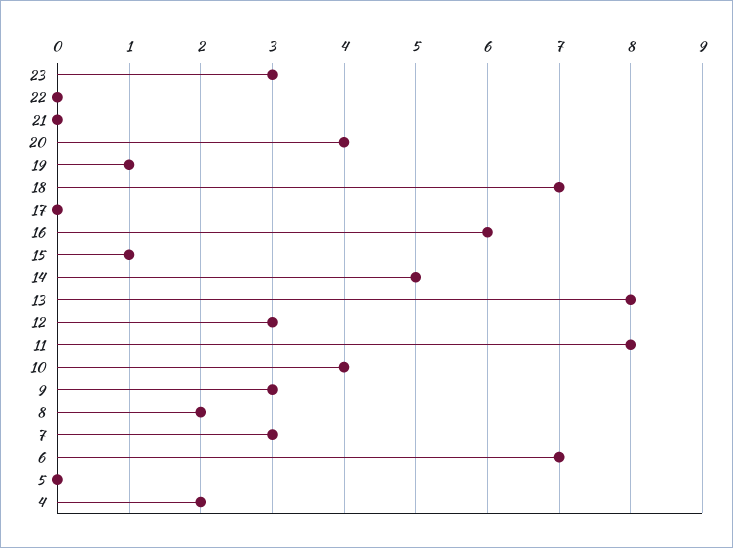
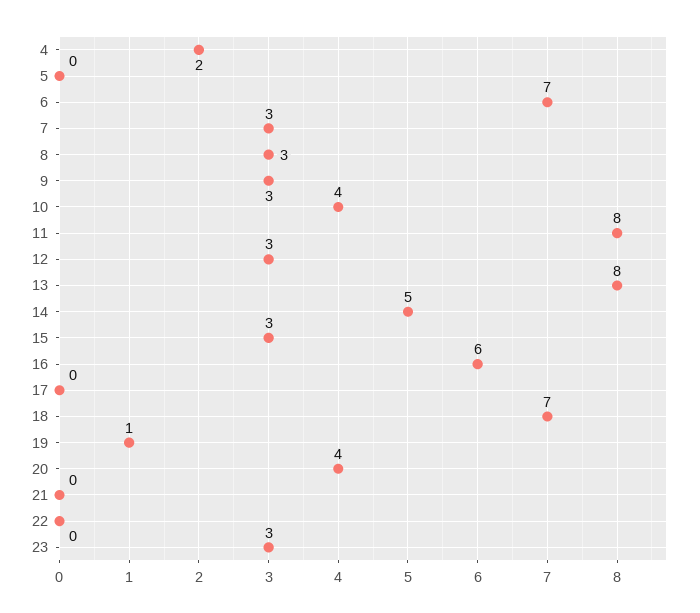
  {
    "23": 3,
    "22": 0,
    "21": 0,
    "20": 4,
    "19": 1,
    "18": 7,
    "17": 0,
    "16": 6,
-   "15": 1,
+   "15": 3,
    "14": 5,
    "13": 8,
    "12": 3,
    "11": 8,
    "10": 4,
    "9": 3,
-   "8": 2,
+   "8": 3,
    "7": 3,
    "6": 7,
    "5": 0,
    "4": 2
  }

